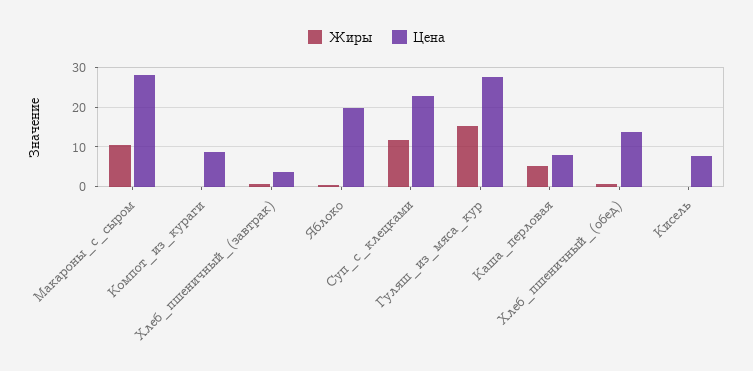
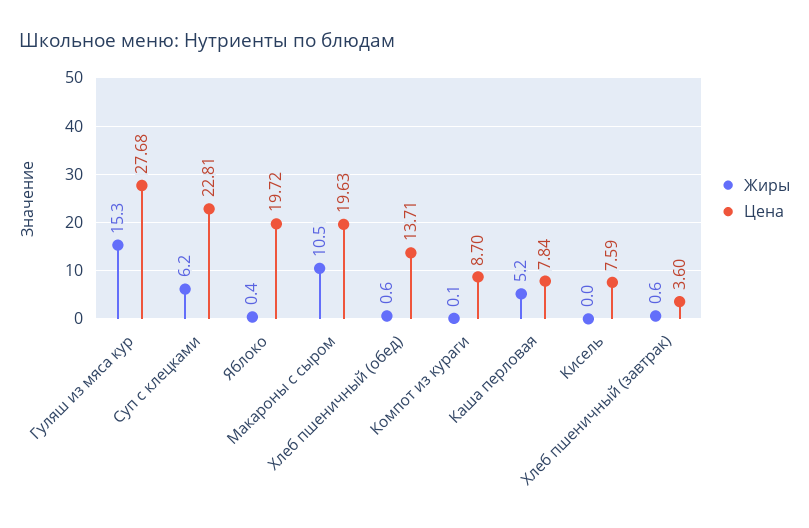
  {
    "Жиры": {
      "Макароны_с_сыром": 10.5,
      "Компот_из_кураги": 0.1,
      "Хлеб_пшеничный_(завтрак)": 0.6,
      "Яблоко": 0.4,
-     "Суп_с_клецками": 12,
+     "Суп_с_клецками": 6.2,
      "Гуляш_из_мяса_кур": 15.3,
      "Каша_перловая": 5.2,
      "Хлеб_пшеничный_(обед)": 0.6,
      "Кисель": 0
    },
    "Цена": {
-     "Макароны_с_сыром": 28,
+     "Макароны_с_сыром": 19.63,
      "Компот_из_кураги": 8.7,
      "Хлеб_пшеничный_(завтрак)": 3.6,
      "Яблоко": 19.72,
      "Суп_с_клецками": 22.81,
      "Гуляш_из_мяса_кур": 27.68,
      "Каша_перловая": 7.84,
      "Хлеб_пшеничный_(обед)": 13.71,
      "Кисель": 7.59
    }
  }

